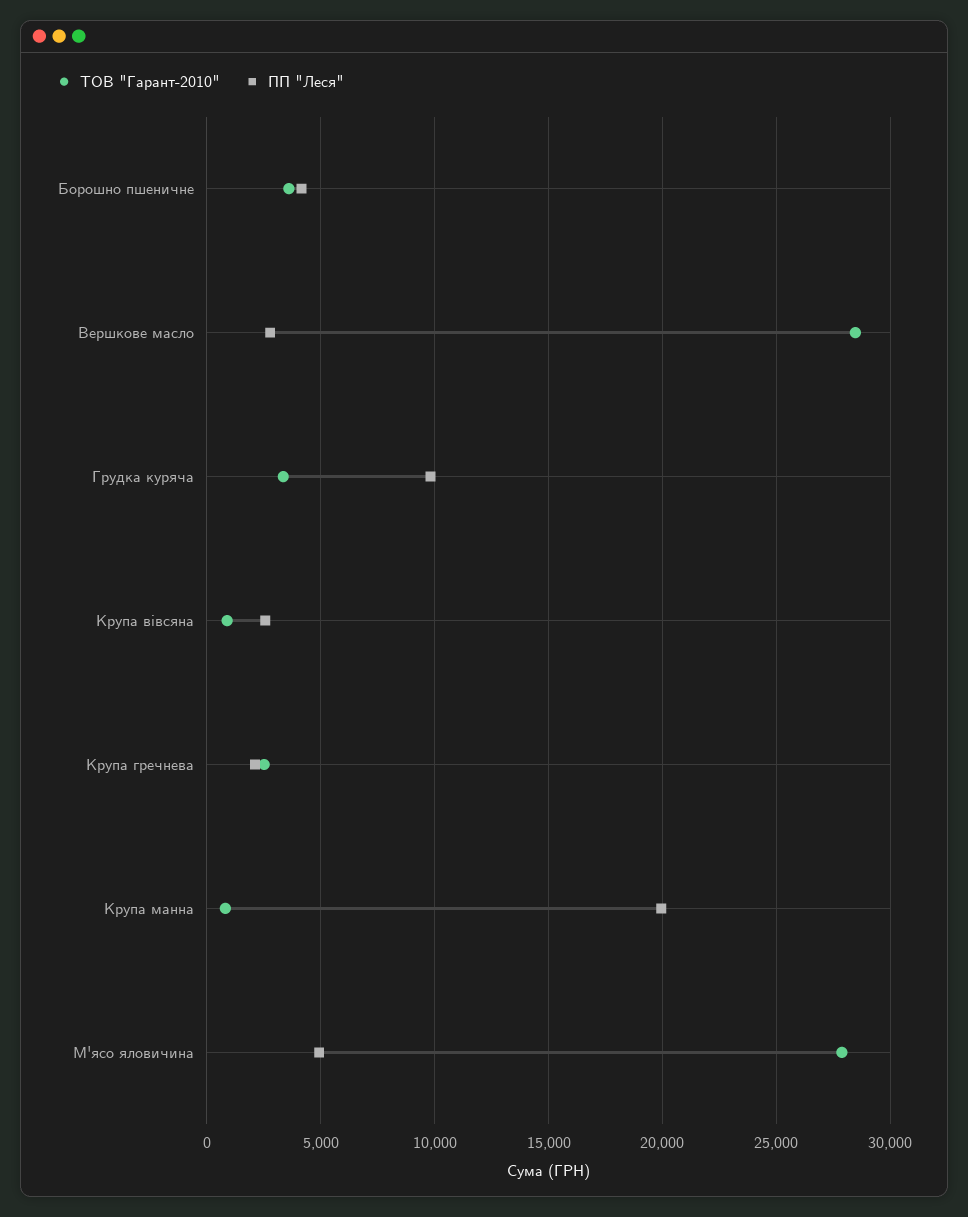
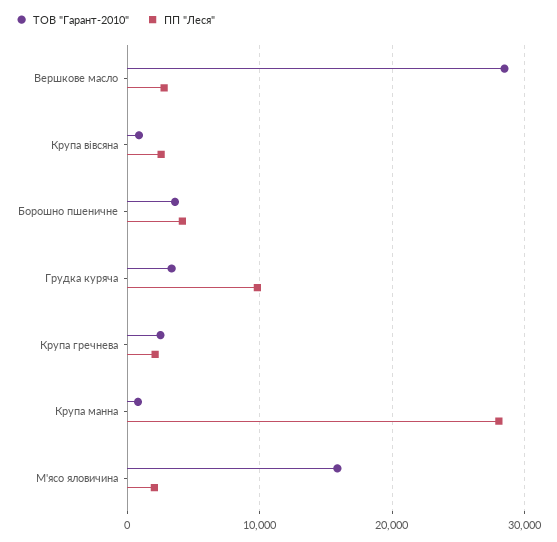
  {
    "ТОВ \"Гарант-2010\"": {
      "Борошно пшеничне": 3500,
      "Вершкове масло": 28500,
      "Грудка куряча": 3500,
      "Крупа вівсяна": 1000,
      "Крупа гречнева": 2500,
      "Крупа манна": 1000,
-     "М'ясо яловичина": 28000
+     "М'ясо яловичина": 16000
    },
    "ПП \"Леся\"": {
      "Борошно пшеничне": 4000,
      "Вершкове масло": 3000,
      "Грудка куряча": 10000,
      "Крупа вівсяна": 2500,
      "Крупа гречнева": 2000,
-     "Крупа манна": 20000,
+     "Крупа манна": 28000,
-     "М'ясо яловичина": 5000
+     "М'ясо яловичина": 2000
    }
  }

